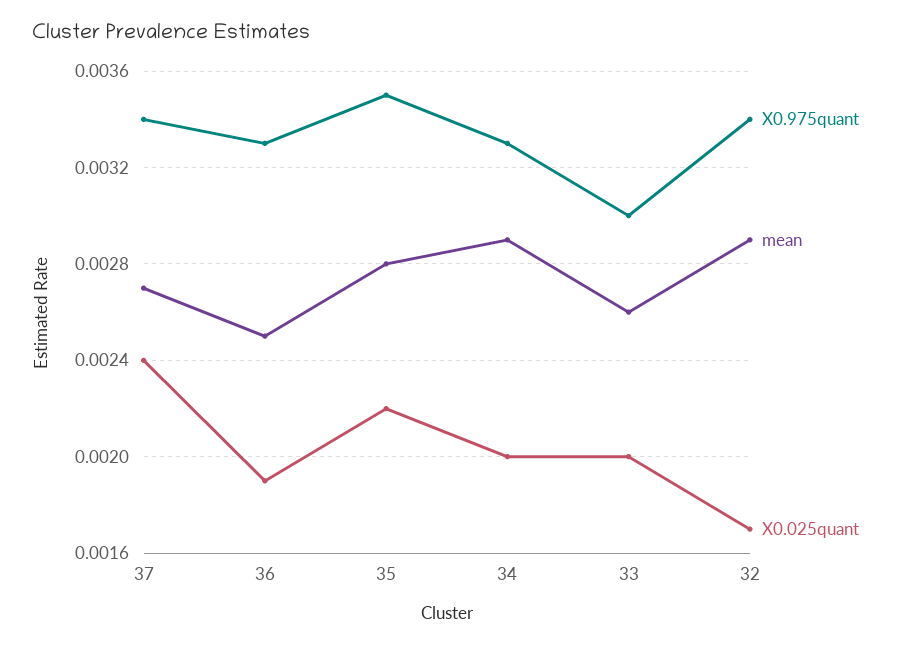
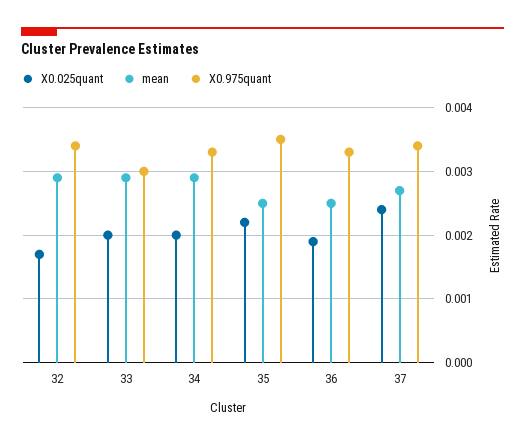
  {
    "X0.975quant": {
      "37": 0.0034,
      "36": 0.0033,
      "35": 0.0035,
      "34": 0.0033,
      "33": 0.003,
      "32": 0.0034
    },
    "mean": {
      "37": 0.0027,
      "36": 0.0025,
-     "35": 0.0028,
+     "35": 0.0025,
      "34": 0.0029,
-     "33": 0.0026,
+     "33": 0.0029,
      "32": 0.0029
    },
    "X0.025quant": {
      "37": 0.0024,
      "36": 0.0019,
      "35": 0.0022,
      "34": 0.002,
      "33": 0.002,
      "32": 0.0017
    }
  }

